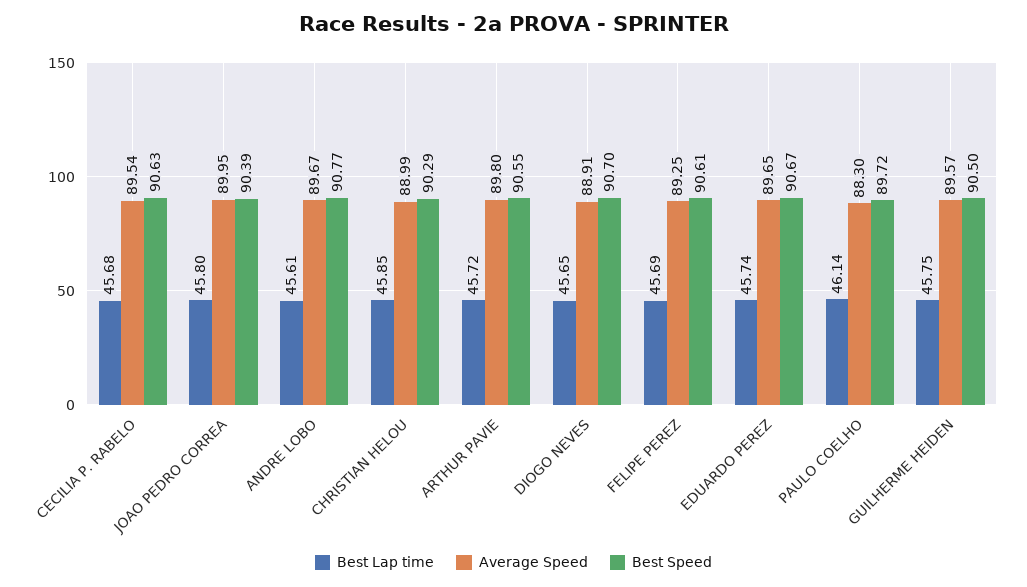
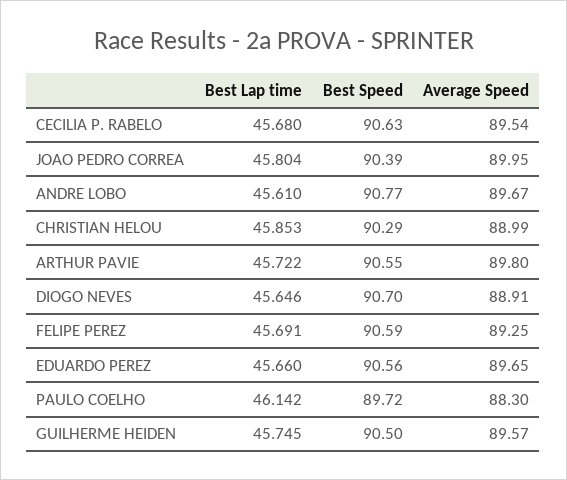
  {
    "Best Lap time": {
      "CECILIA P. RABELO": 45.68,
      "JOAO PEDRO CORREA": 45.804,
      "ANDRE LOBO": 45.61,
      "CHRISTIAN HELOU": 45.853,
      "ARTHUR PAVIE": 45.722,
      "DIOGO NEVES": 45.646,
      "FELIPE PEREZ": 45.691,
-     "EDUARDO PEREZ": 45.74,
+     "EDUARDO PEREZ": 45.66,
      "PAULO COELHO": 46.142,
      "GUILHERME HEIDEN": 45.745
    },
    "Average Speed": {
      "CECILIA P. RABELO": 89.54,
      "JOAO PEDRO CORREA": 89.95,
      "ANDRE LOBO": 89.67,
      "CHRISTIAN HELOU": 88.99,
      "ARTHUR PAVIE": 89.8,
      "DIOGO NEVES": 88.91,
      "FELIPE PEREZ": 89.25,
      "EDUARDO PEREZ": 89.65,
      "PAULO COELHO": 88.3,
      "GUILHERME HEIDEN": 89.57
    },
    "Best Speed": {
      "CECILIA P. RABELO": 90.63,
      "JOAO PEDRO CORREA": 90.39,
      "ANDRE LOBO": 90.77,
      "CHRISTIAN HELOU": 90.29,
      "ARTHUR PAVIE": 90.55,
      "DIOGO NEVES": 90.7,
-     "FELIPE PEREZ": 90.61,
+     "FELIPE PEREZ": 90.59,
-     "EDUARDO PEREZ": 90.67,
+     "EDUARDO PEREZ": 90.56,
      "PAULO COELHO": 89.72,
      "GUILHERME HEIDEN": 90.5
    }
  }

